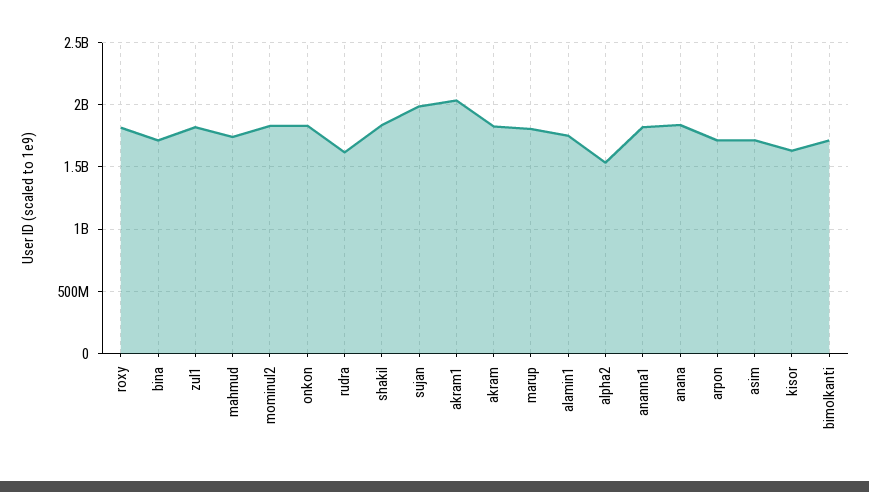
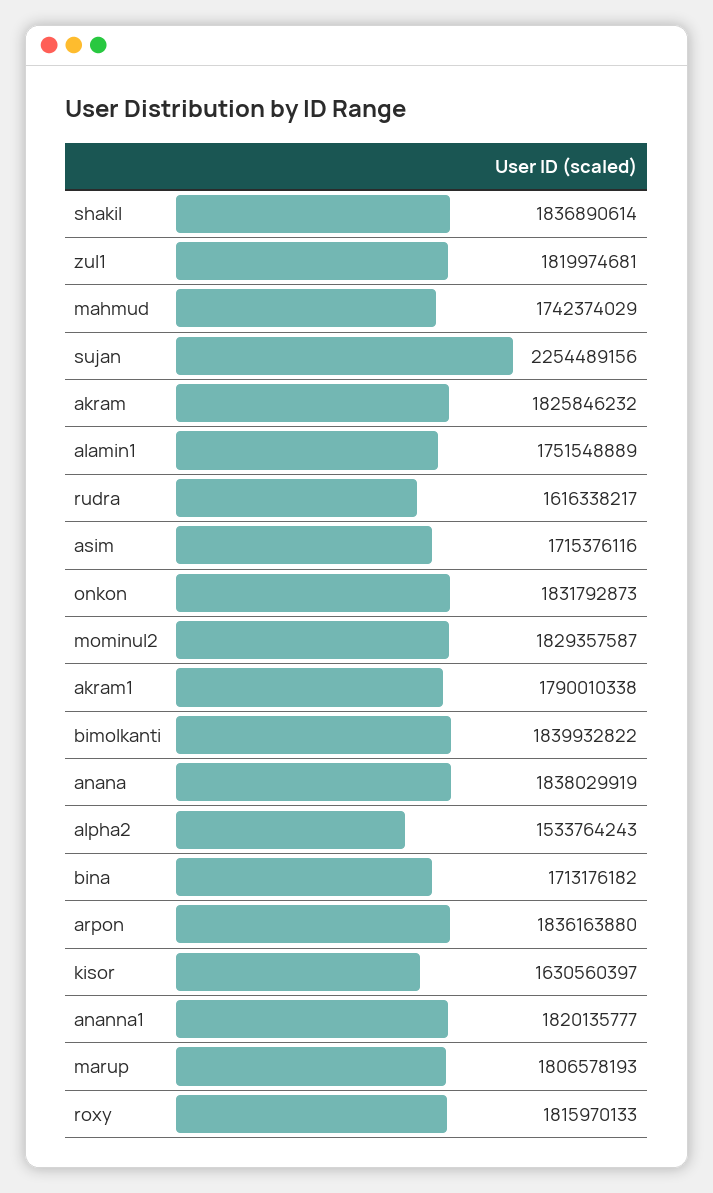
  {
    "roxy": 1815970133,
    "bina": 1713176182,
    "zul1": 1819974681,
    "mahmud": 1742374029,
    "mominul2": 1829357587,
    "onkon": 1831792873,
    "rudra": 1616338217,
    "shakil": 1836890614,
-   "sujan": 2000000000,
+   "sujan": 2254489156,
-   "akram1": 2050000000,
+   "akram1": 1790010338,
    "akram": 1825846232,
    "marup": 1806578193,
    "alamin1": 1751548889,
    "alpha2": 1533764243,
    "ananna1": 1820135777,
    "anana": 1838029919,
-   "arpon": 1700000000,
+   "arpon": 1836163880,
    "asim": 1715376116,
    "kisor": 1630560397,
-   "bimolkanti": 1700000000
+   "bimolkanti": 1839932822
  }

